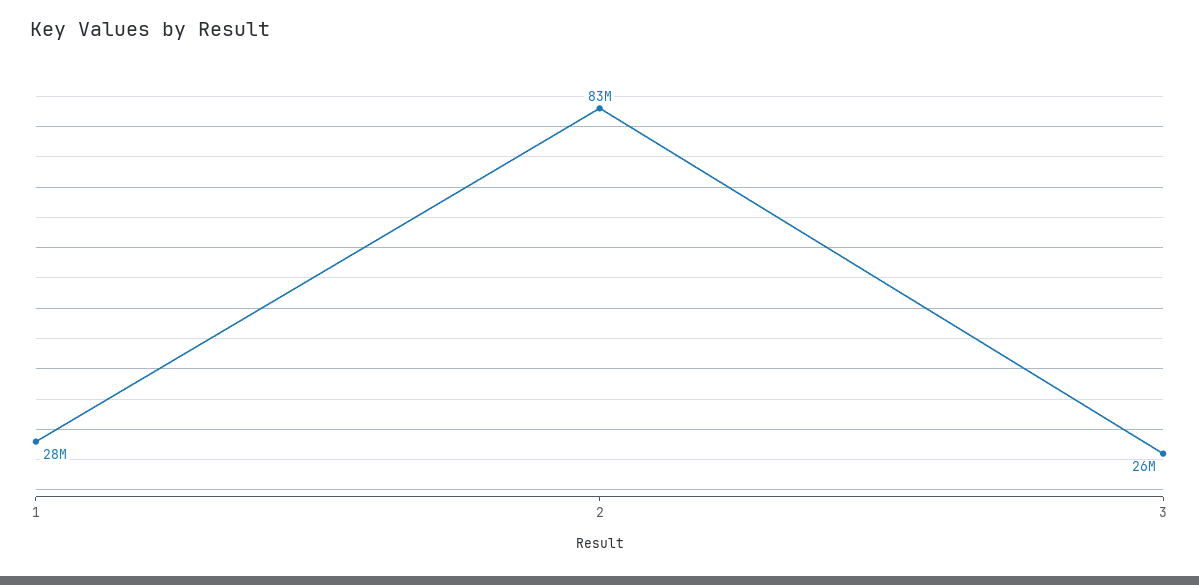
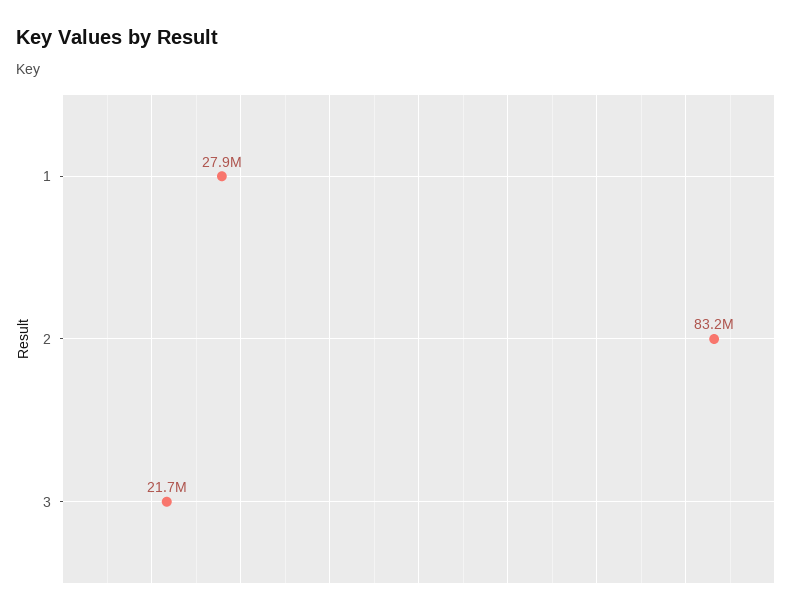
  {
    "1": 27900000,
    "2": 83200000,
-   "3": 26000000
+   "3": 21700000
  }

